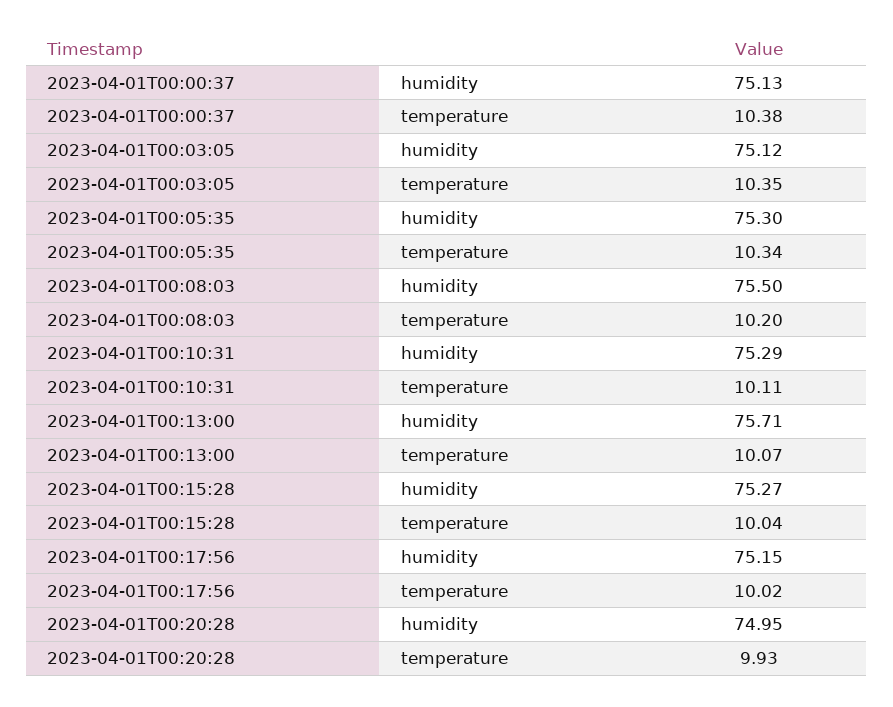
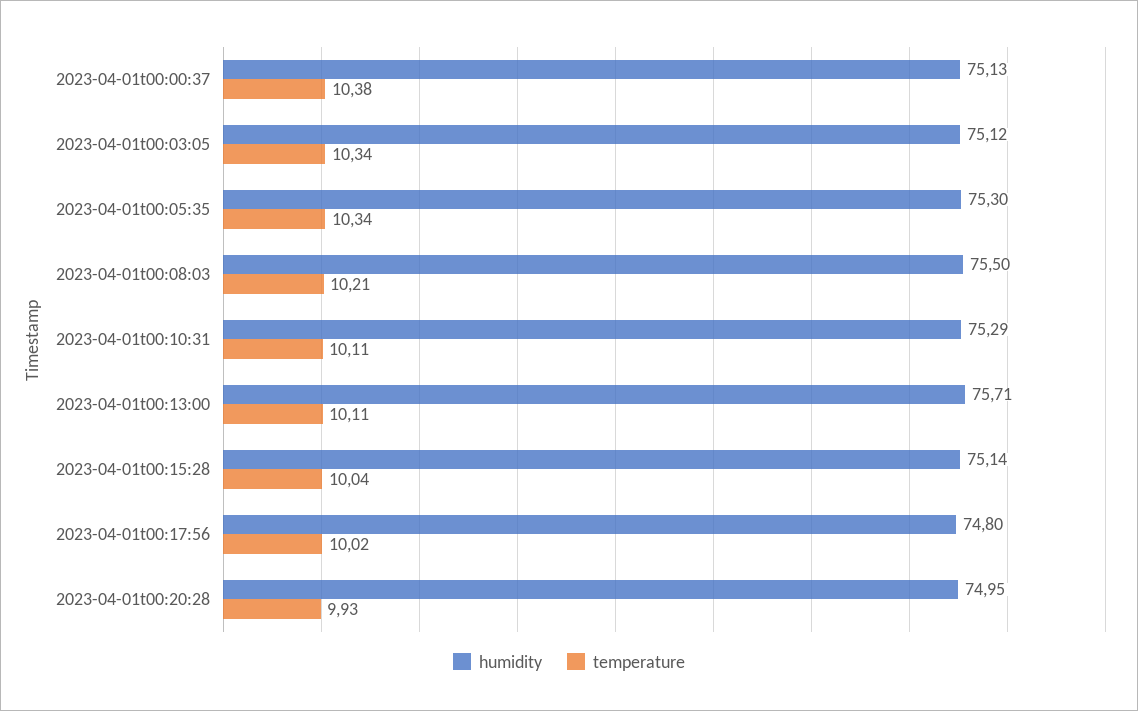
  {
    "humidity": {
      "2023-04-01T00:00:37": 75.13,
      "2023-04-01T00:03:05": 75.12,
      "2023-04-01T00:05:35": 75.3,
      "2023-04-01T00:08:03": 75.5,
      "2023-04-01T00:10:31": 75.29,
      "2023-04-01T00:13:00": 75.71,
-     "2023-04-01T00:15:28": 75.27,
+     "2023-04-01T00:15:28": 75.14,
-     "2023-04-01T00:17:56": 75.15,
+     "2023-04-01T00:17:56": 74.8,
      "2023-04-01T00:20:28": 74.95
    },
    "temperature": {
      "2023-04-01T00:00:37": 10.38,
-     "2023-04-01T00:03:05": 10.35,
+     "2023-04-01T00:03:05": 10.34,
      "2023-04-01T00:05:35": 10.34,
-     "2023-04-01T00:08:03": 10.2,
+     "2023-04-01T00:08:03": 10.21,
      "2023-04-01T00:10:31": 10.11,
-     "2023-04-01T00:13:00": 10.07,
+     "2023-04-01T00:13:00": 10.11,
      "2023-04-01T00:15:28": 10.04,
      "2023-04-01T00:17:56": 10.02,
      "2023-04-01T00:20:28": 9.93
    }
  }

